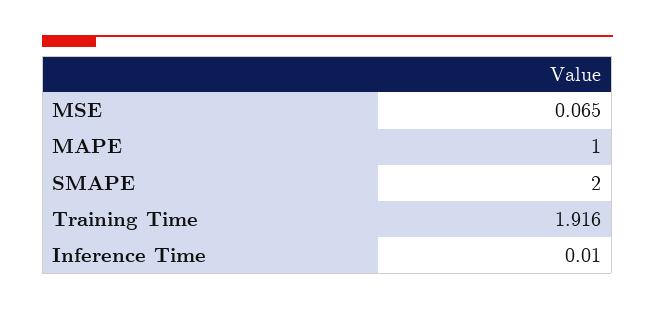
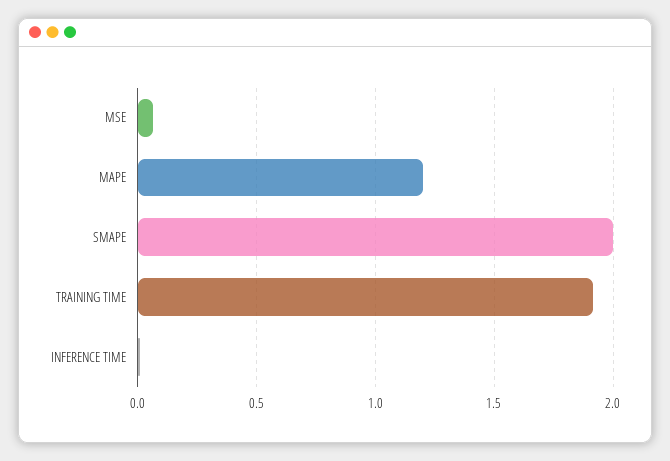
  {
    "MSE": 0.065,
-   "MAPE": 1,
+   "MAPE": 1.2,
    "SMAPE": 2,
    "Training Time": 1.916,
    "Inference Time": 0.01
  }

